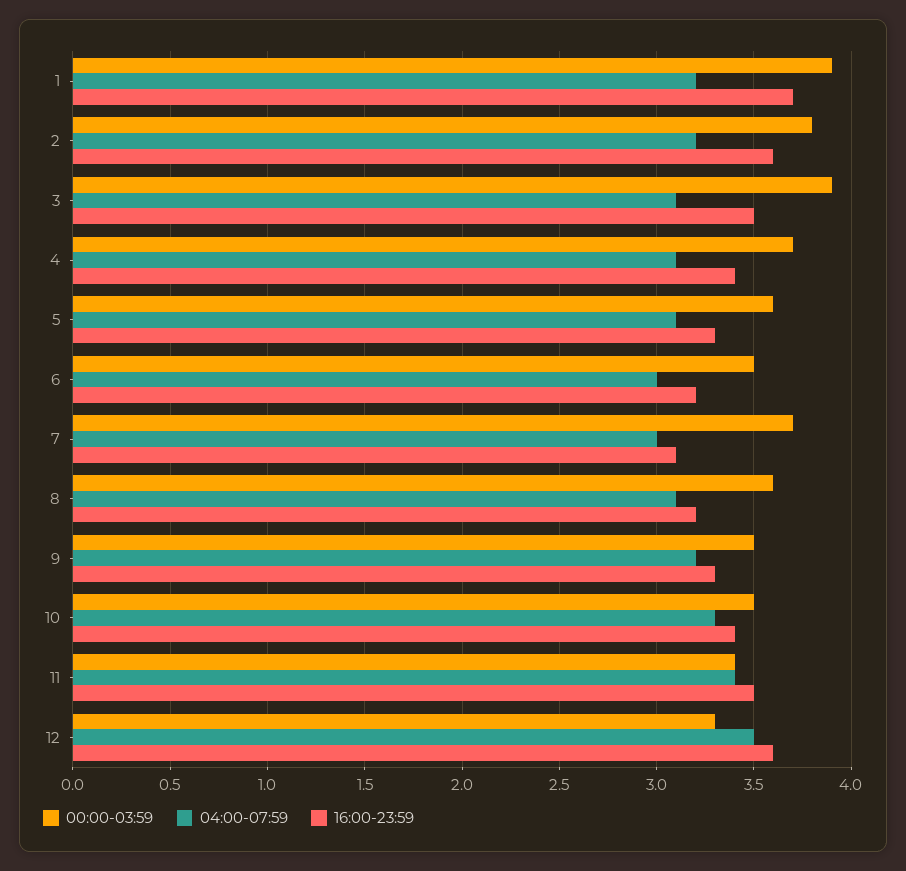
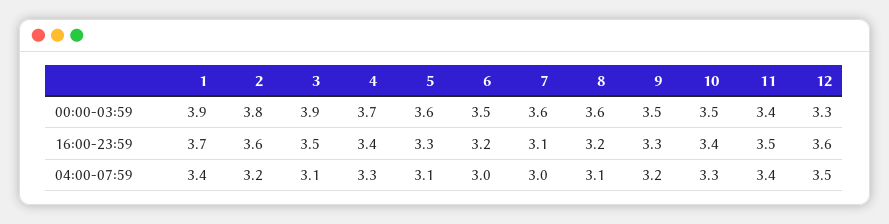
  {
    "00:00-03:59": {
      "1": 3.9,
      "2": 3.8,
      "3": 3.9,
      "4": 3.7,
      "5": 3.6,
      "6": 3.5,
-     "7": 3.7,
+     "7": 3.6,
      "8": 3.6,
      "9": 3.5,
      "10": 3.5,
      "11": 3.4,
      "12": 3.3
    },
    "04:00-07:59": {
-     "1": 3.2,
+     "1": 3.4,
      "2": 3.2,
      "3": 3.1,
-     "4": 3.1,
+     "4": 3.3,
      "5": 3.1,
      "6": 3,
      "7": 3,
      "8": 3.1,
      "9": 3.2,
      "10": 3.3,
      "11": 3.4,
      "12": 3.5
    },
    "16:00-23:59": {
      "1": 3.7,
      "2": 3.6,
      "3": 3.5,
      "4": 3.4,
      "5": 3.3,
      "6": 3.2,
      "7": 3.1,
      "8": 3.2,
      "9": 3.3,
      "10": 3.4,
      "11": 3.5,
      "12": 3.6
    }
  }

